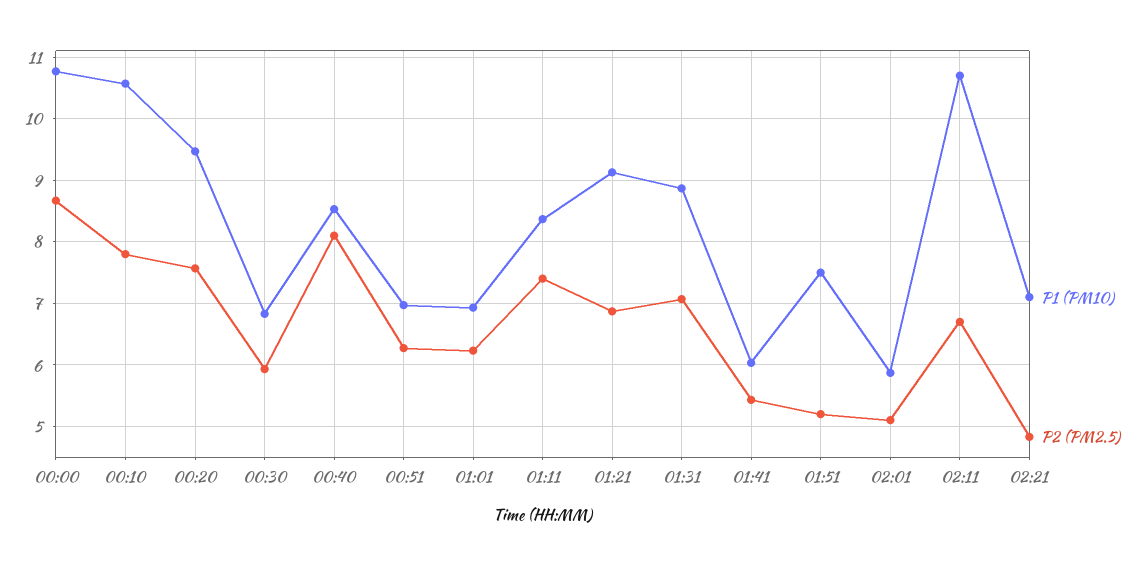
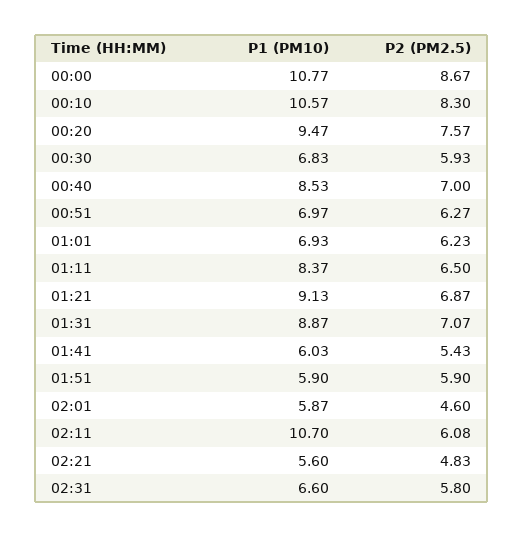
  {
    "P1 (PM10)": {
      "00:00": 10.77,
      "00:10": 10.57,
      "00:20": 9.47,
      "00:30": 6.83,
      "00:40": 8.53,
      "00:51": 6.97,
      "01:01": 6.93,
      "01:11": 8.37,
      "01:21": 9.13,
      "01:31": 8.87,
      "01:41": 6.03,
-     "01:51": 7.5,
+     "01:51": 5.9,
      "02:01": 5.87,
      "02:11": 10.7,
-     "02:21": 7.1
+     "02:21": 5.6,
+     "02:31": 6.6
    },
    "P2 (PM2.5)": {
      "00:00": 8.67,
-     "00:10": 7.8,
+     "00:10": 8.3,
      "00:20": 7.57,
      "00:30": 5.93,
-     "00:40": 8.1,
+     "00:40": 7,
      "00:51": 6.27,
      "01:01": 6.23,
-     "01:11": 7.4,
+     "01:11": 6.5,
      "01:21": 6.87,
      "01:31": 7.07,
      "01:41": 5.43,
-     "01:51": 5.2,
+     "01:51": 5.9,
-     "02:01": 5.1,
+     "02:01": 4.6,
-     "02:11": 6.7,
+     "02:11": 6.08,
-     "02:21": 4.83
+     "02:21": 4.83,
+     "02:31": 5.8
    }
  }

